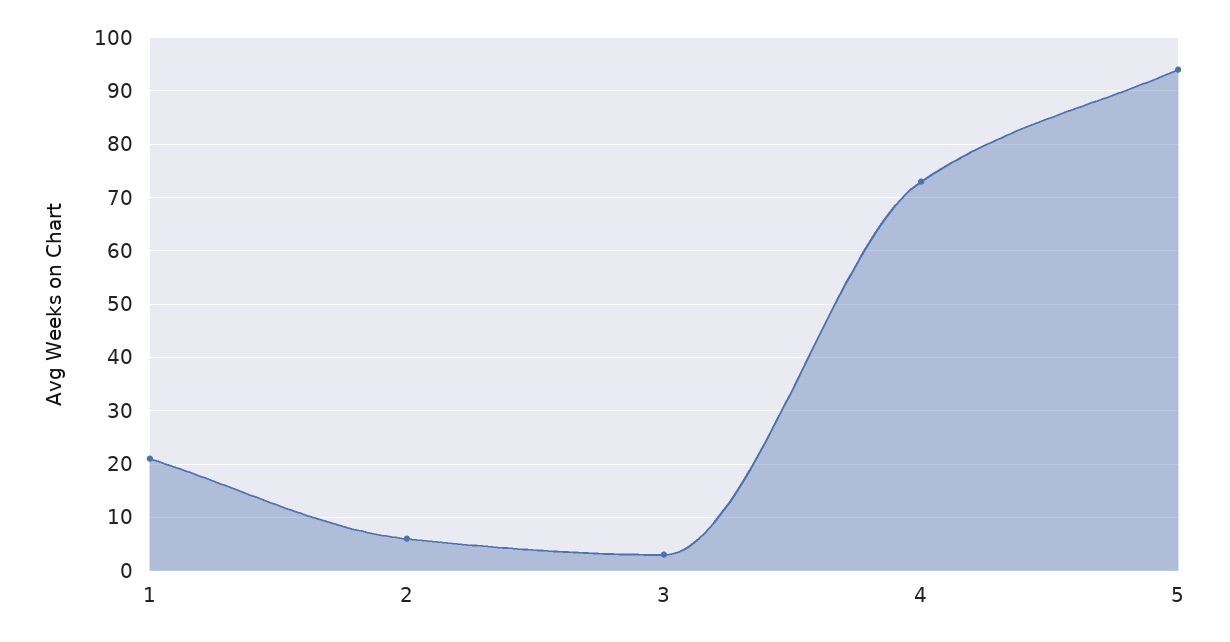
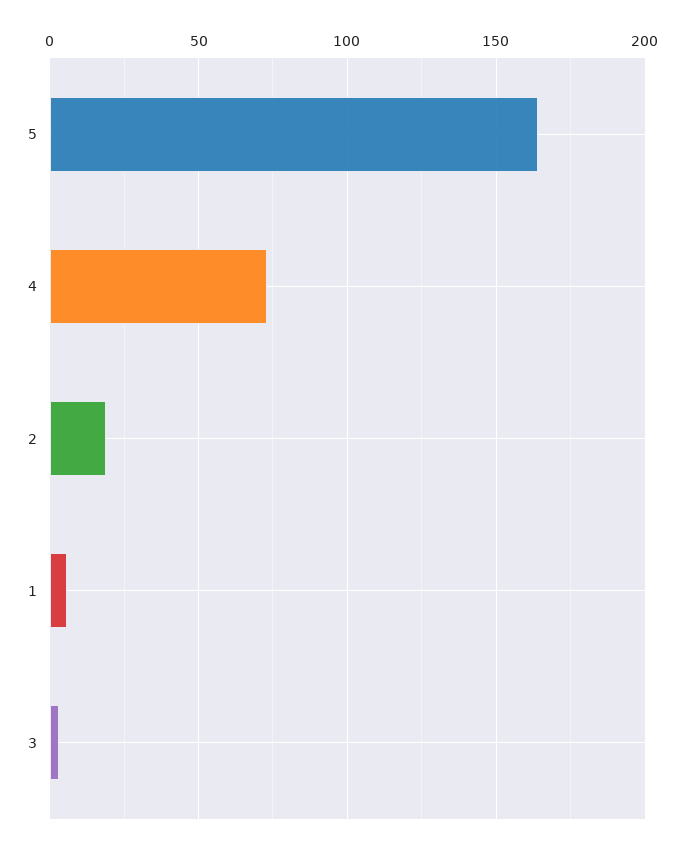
  {
-   "1": 20,
+   "1": 5,
-   "2": 5,
+   "2": 20,
    "3": 5,
    "4": 75,
-   "5": 95
+   "5": 165
  }

